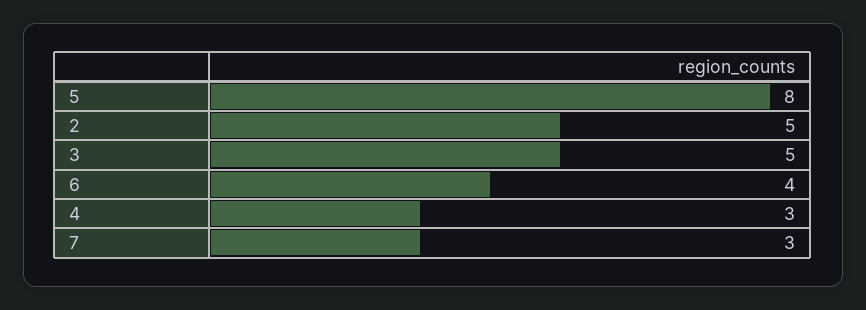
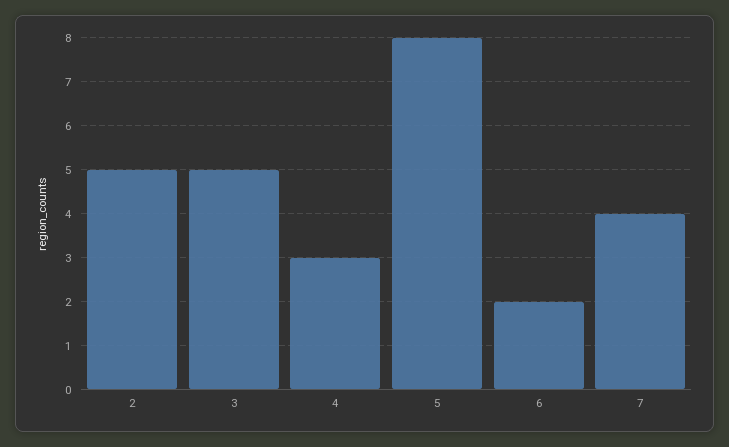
  {
    "5": 8,
    "2": 5,
    "3": 5,
-   "6": 4,
+   "6": 2,
    "4": 3,
-   "7": 3
+   "7": 4
  }

